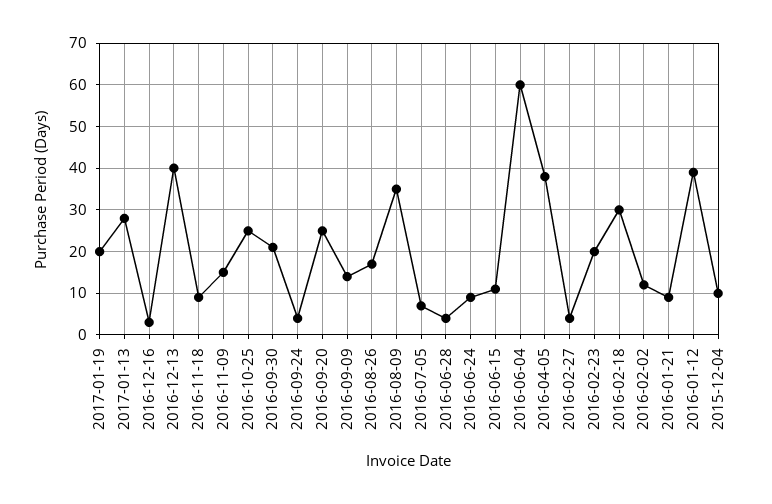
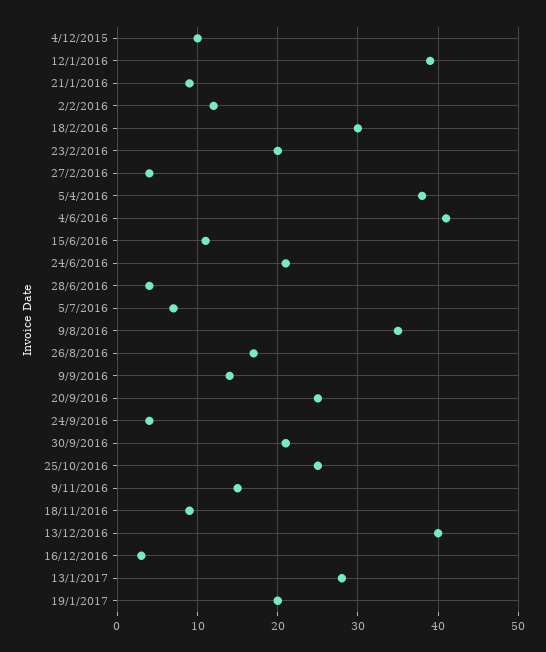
  {
    "2017-01-19": 20,
    "2017-01-13": 28,
    "2016-12-16": 3,
    "2016-12-13": 40,
    "2016-11-18": 9,
    "2016-11-09": 15,
    "2016-10-25": 25,
    "2016-09-30": 21,
    "2016-09-24": 4,
    "2016-09-20": 25,
    "2016-09-09": 14,
    "2016-08-26": 17,
    "2016-08-09": 35,
    "2016-07-05": 7,
    "2016-06-28": 4,
-   "2016-06-24": 10,
+   "2016-06-24": 21,
    "2016-06-15": 11,
-   "2016-06-04": 60,
+   "2016-06-04": 41,
    "2016-04-05": 38,
    "2016-02-27": 4,
    "2016-02-23": 20,
    "2016-02-18": 30,
    "2016-02-02": 12,
    "2016-01-21": 9,
    "2016-01-12": 39,
    "2015-12-04": 10
  }

